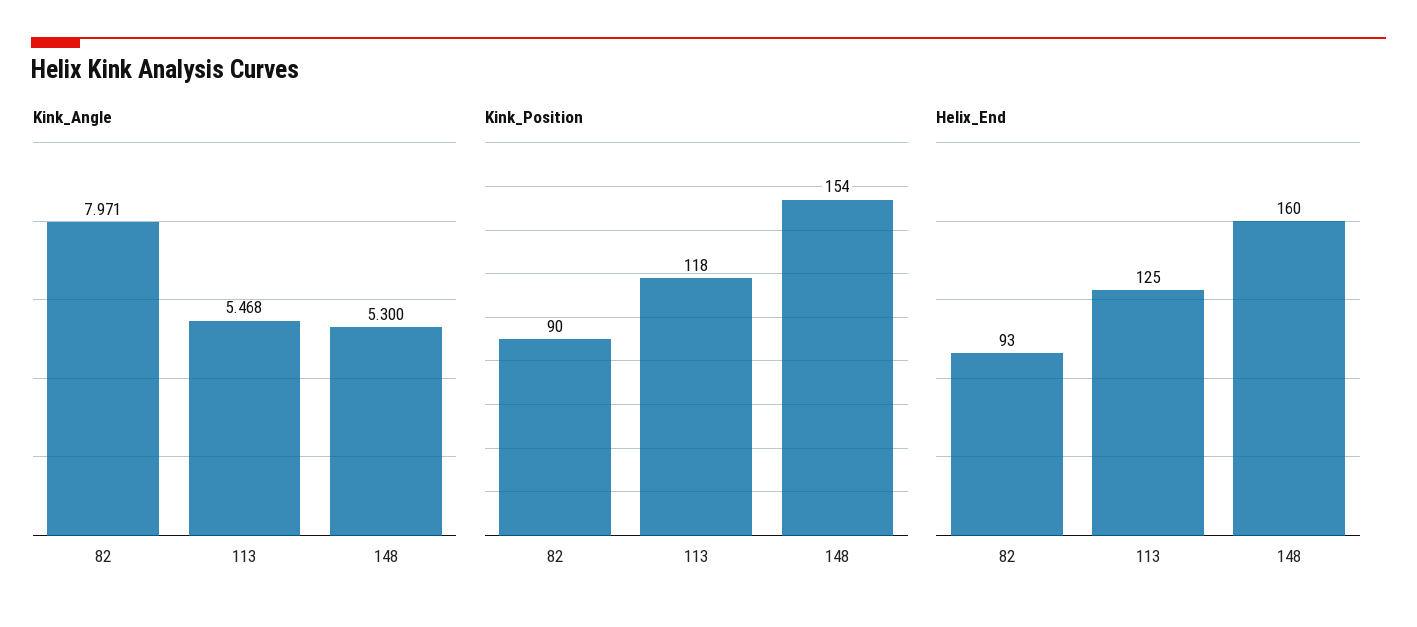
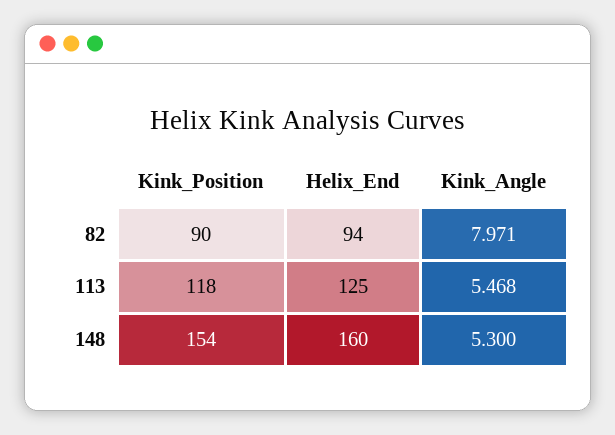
  {
    "Kink_Angle": {
      "82": 7.971,
      "113": 5.468,
      "148": 5.3
    },
    "Kink_Position": {
      "82": 90,
      "113": 118,
      "148": 154
    },
    "Helix_End": {
-     "82": 93,
+     "82": 94,
      "113": 125,
      "148": 160
    }
  }

